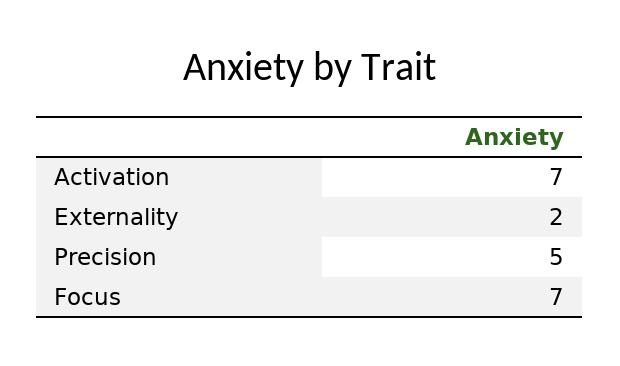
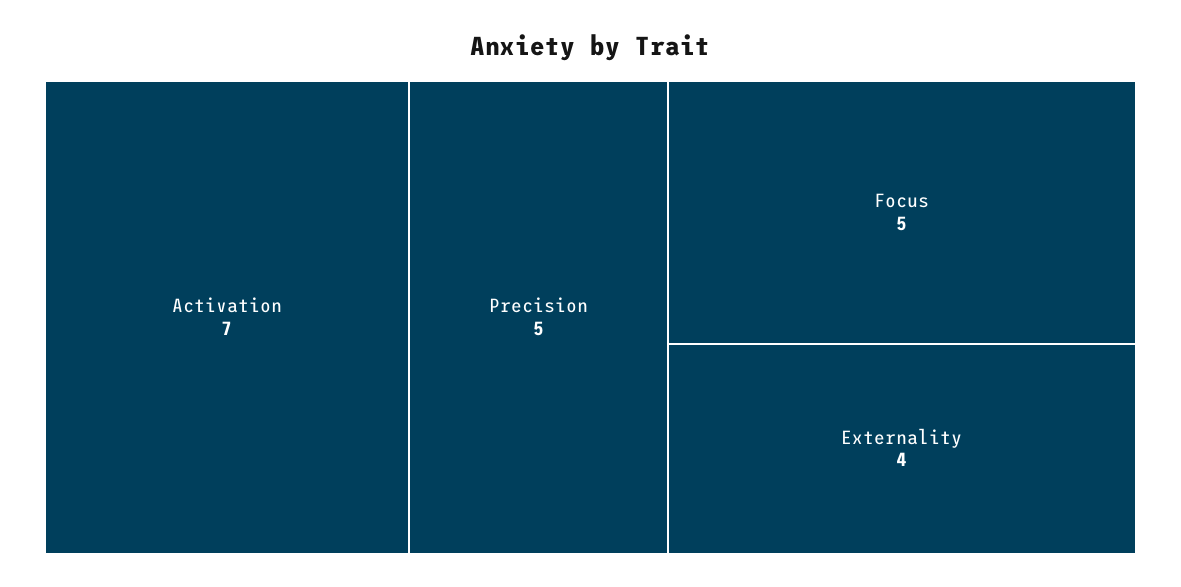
  {
    "Activation": 7,
-   "Externality": 2,
+   "Externality": 4,
    "Precision": 5,
-   "Focus": 7
+   "Focus": 5
  }

